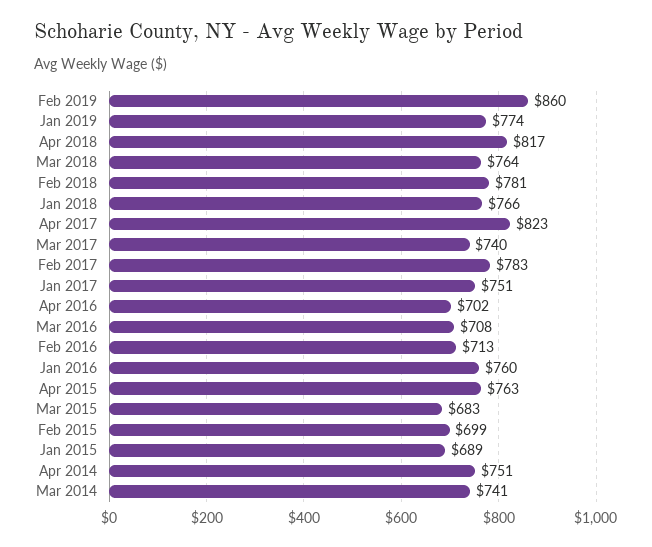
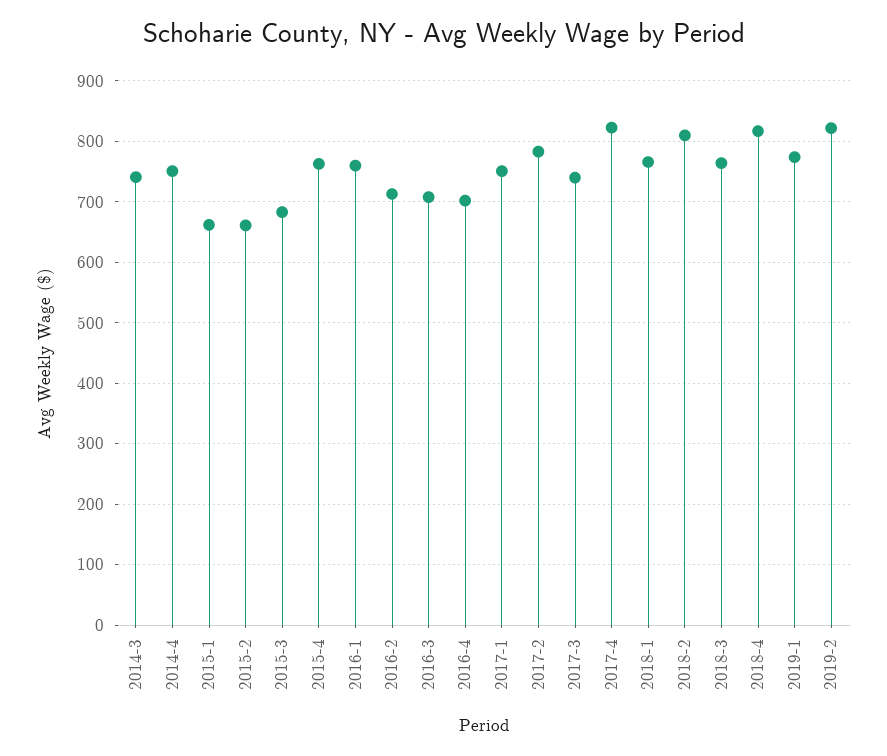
  {
-   "Feb 2019": 860,
+   "Feb 2019": 820,
    "Jan 2019": 774,
    "Apr 2018": 817,
    "Mar 2018": 764,
-   "Feb 2018": 781,
+   "Feb 2018": 810,
    "Jan 2018": 766,
    "Apr 2017": 823,
    "Mar 2017": 740,
    "Feb 2017": 783,
    "Jan 2017": 751,
    "Apr 2016": 702,
    "Mar 2016": 708,
    "Feb 2016": 713,
    "Jan 2016": 760,
    "Apr 2015": 763,
    "Mar 2015": 683,
-   "Feb 2015": 699,
+   "Feb 2015": 660,
-   "Jan 2015": 689,
+   "Jan 2015": 660,
    "Apr 2014": 751,
    "Mar 2014": 741
  }

